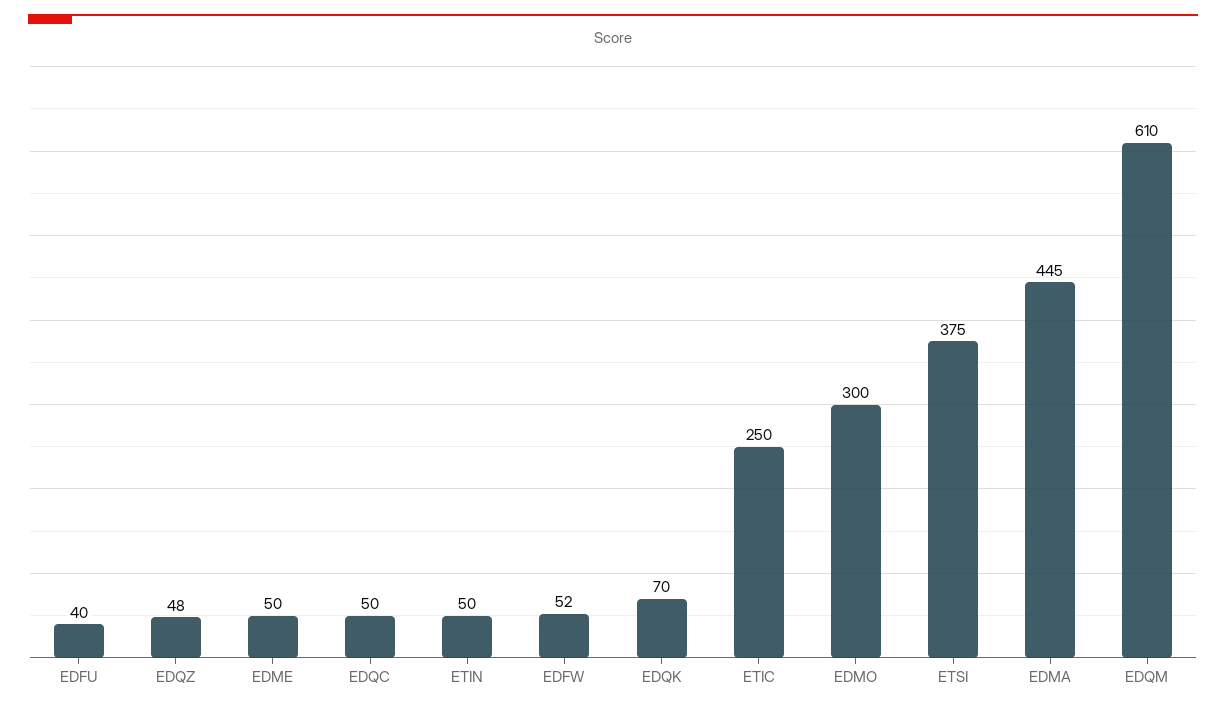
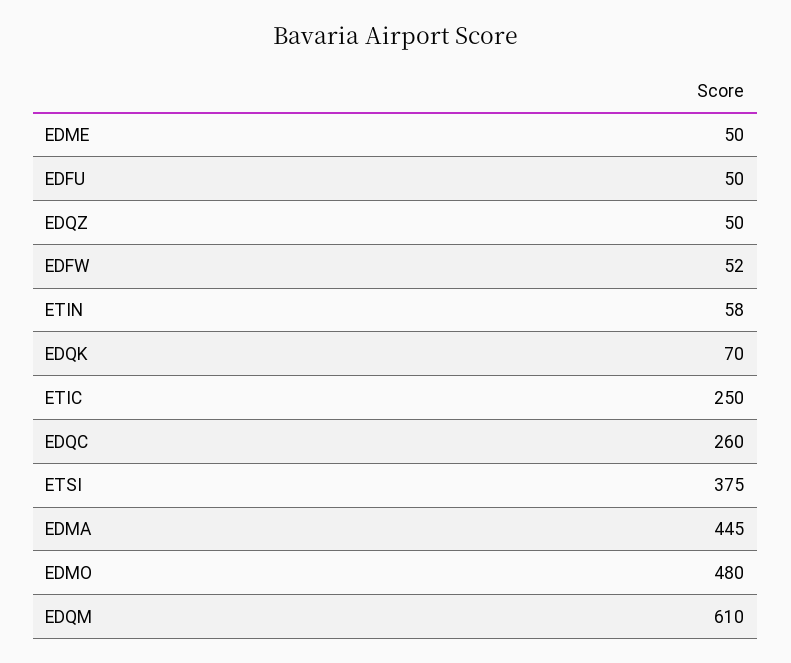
  {
-   "EDFU": 40,
+   "EDFU": 50,
-   "EDQZ": 48,
+   "EDQZ": 50,
    "EDME": 50,
-   "EDQC": 50,
+   "EDQC": 260,
-   "ETIN": 50,
+   "ETIN": 58,
    "EDFW": 52,
    "EDQK": 70,
    "ETIC": 250,
-   "EDMO": 300,
+   "EDMO": 480,
    "ETSI": 375,
    "EDMA": 445,
    "EDQM": 610
  }

